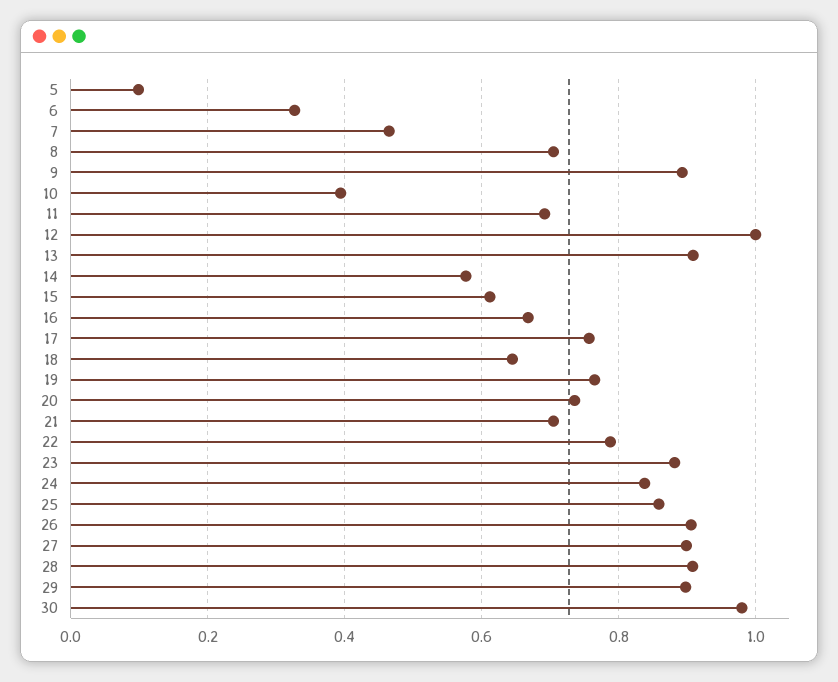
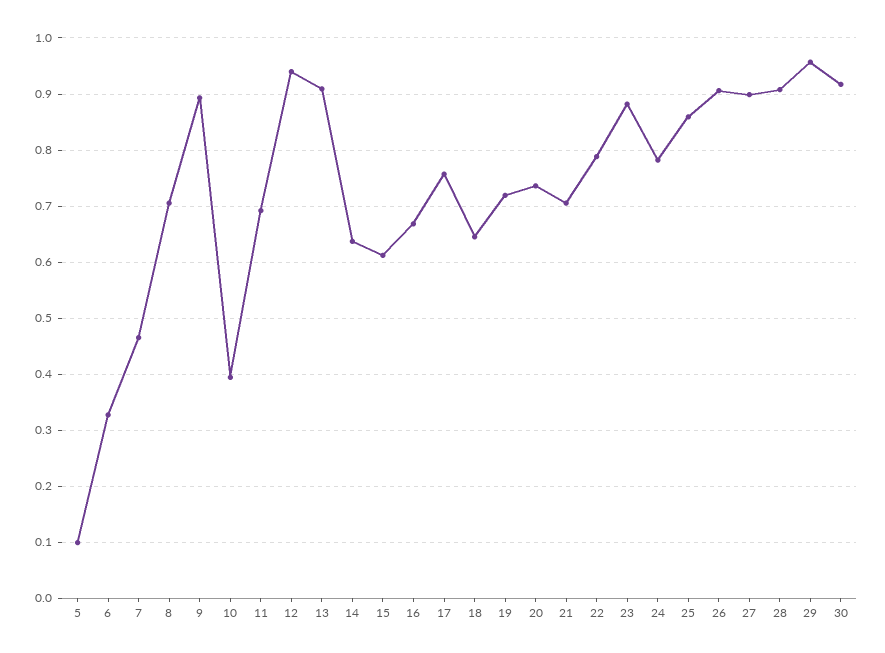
  {
    "5": 0.1,
    "6": 0.32,
    "7": 0.46,
    "8": 0.7,
    "9": 0.9,
    "10": 0.4,
    "11": 0.7,
-   "12": 1,
+   "12": 0.94,
    "13": 0.9,
-   "14": 0.58,
+   "14": 0.64,
    "15": 0.62,
    "16": 0.66,
    "17": 0.76,
    "18": 0.64,
-   "19": 0.76,
+   "19": 0.72,
    "20": 0.74,
    "21": 0.7,
    "22": 0.78,
    "23": 0.88,
-   "24": 0.84,
+   "24": 0.78,
    "25": 0.86,
    "26": 0.9,
    "27": 0.9,
    "28": 0.9,
-   "29": 0.9,
+   "29": 0.96,
-   "30": 0.98
+   "30": 0.92
  }

